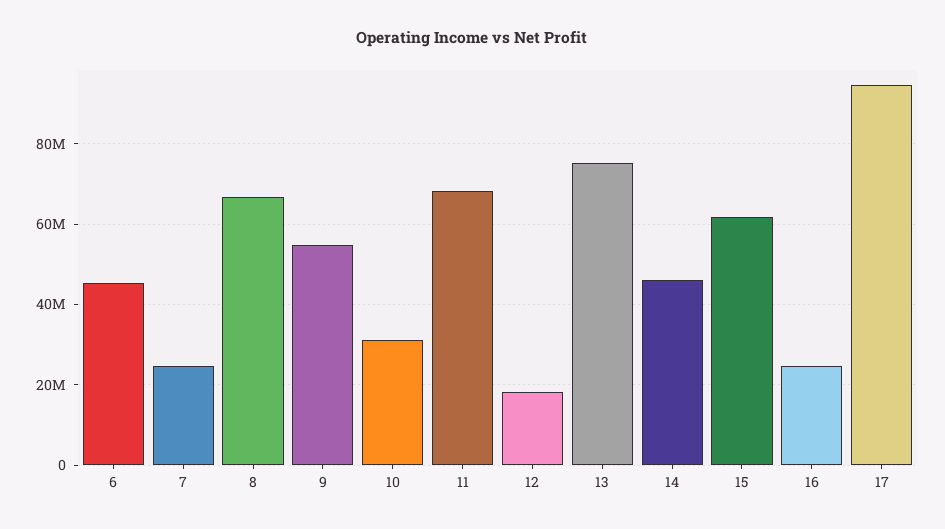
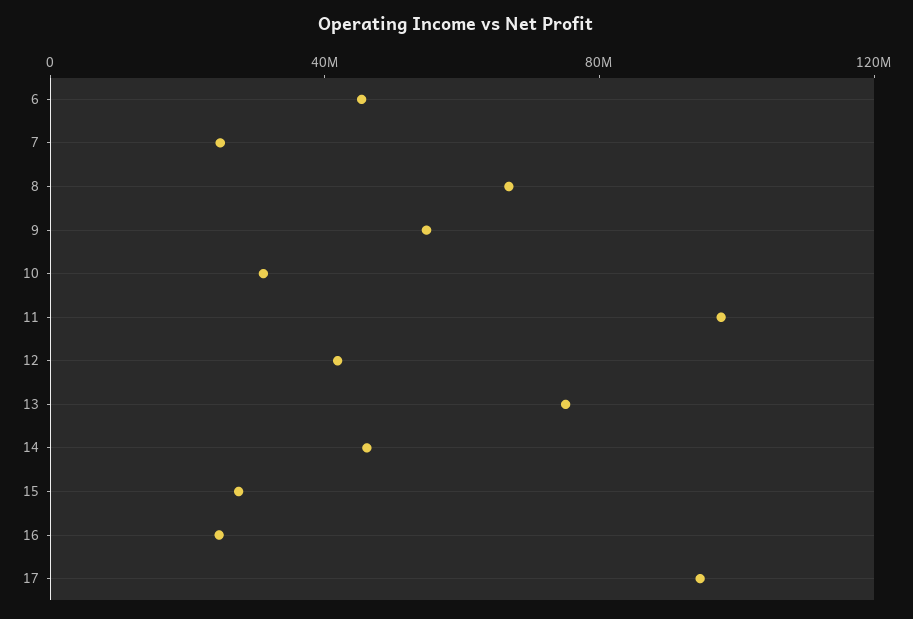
  {
    "6": 46000000,
    "7": 24000000,
    "8": 66000000,
    "9": 54000000,
    "10": 32000000,
-   "11": 68000000,
+   "11": 100000000,
-   "12": 18000000,
+   "12": 40000000,
    "13": 76000000,
    "14": 46000000,
-   "15": 62000000,
+   "15": 30000000,
    "16": 24000000,
    "17": 94000000
  }

